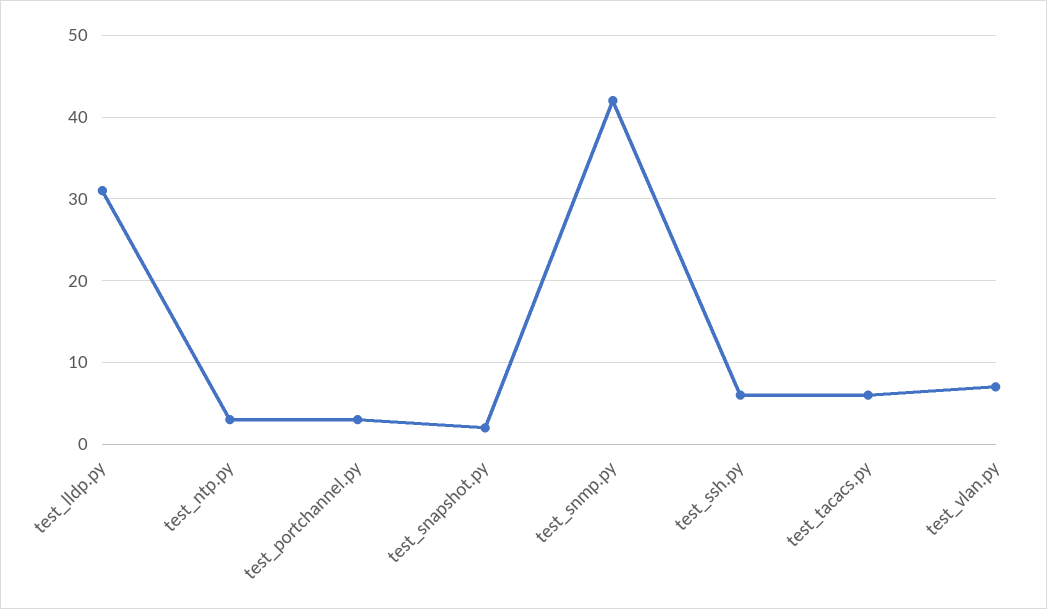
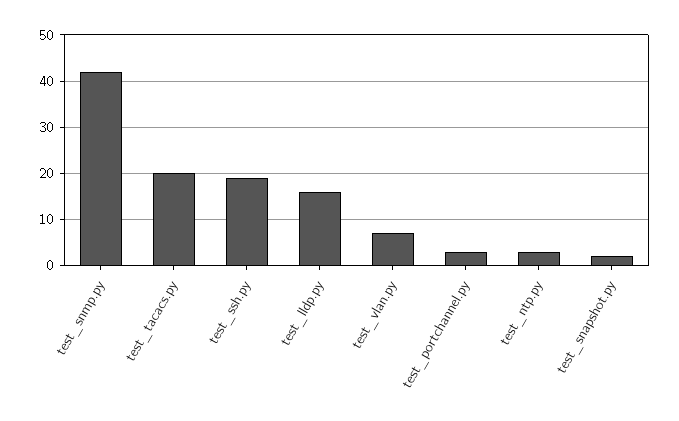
  {
-   "test_lldp.py": 31,
+   "test_lldp.py": 15,
    "test_ntp.py": 3,
    "test_portchannel.py": 3,
    "test_snapshot.py": 2,
    "test_snmp.py": 42,
-   "test_ssh.py": 6,
+   "test_ssh.py": 20,
-   "test_tacacs.py": 6,
+   "test_tacacs.py": 20,
    "test_vlan.py": 7
  }

